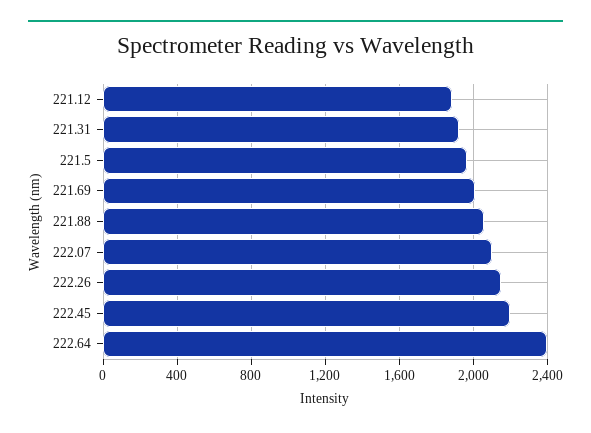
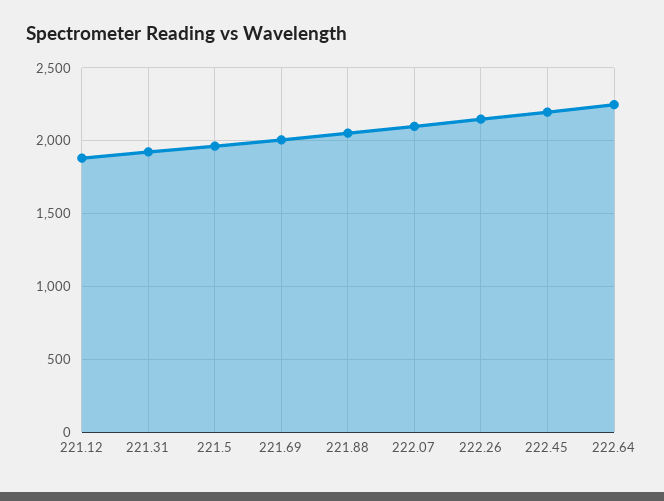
  {
    "221.12": 1900,
    "221.31": 1900,
    "221.5": 1950,
    "221.69": 2000,
    "221.88": 2050,
    "222.07": 2100,
    "222.26": 2150,
    "222.45": 2200,
-   "222.64": 2400
+   "222.64": 2250
  }

